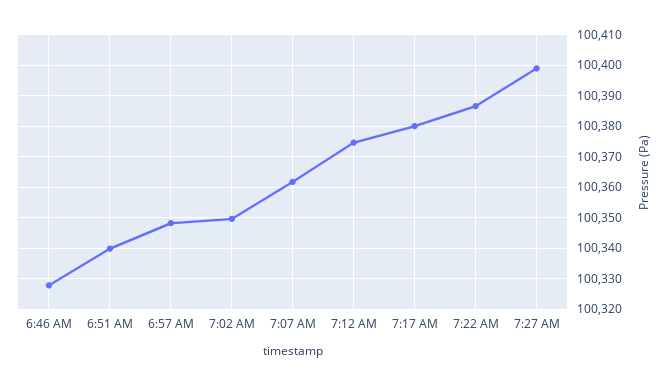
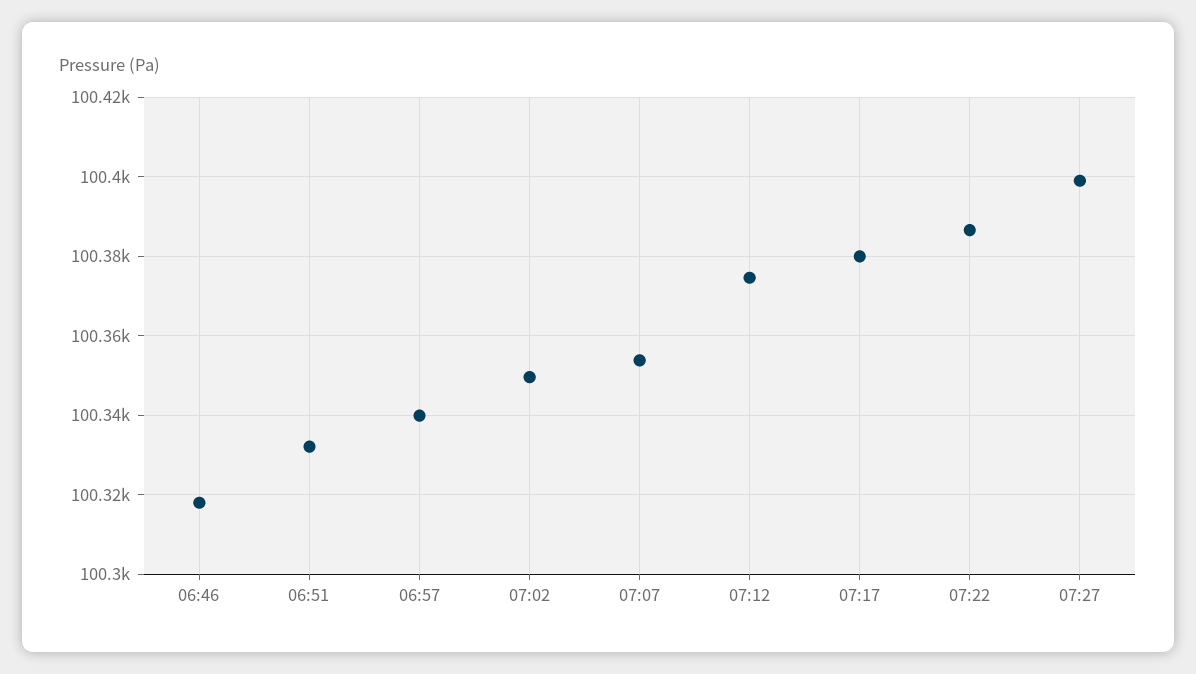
  {
-   "6:46 AM": 100328,
+   "6:46 AM": 100318,
-   "6:51 AM": 100340,
+   "6:51 AM": 100332,
-   "6:57 AM": 100348,
+   "6:57 AM": 100340,
    "7:02 AM": 100350,
-   "7:07 AM": 100362,
+   "7:07 AM": 100354,
    "7:12 AM": 100374,
    "7:17 AM": 100380,
    "7:22 AM": 100386,
    "7:27 AM": 100400
  }

